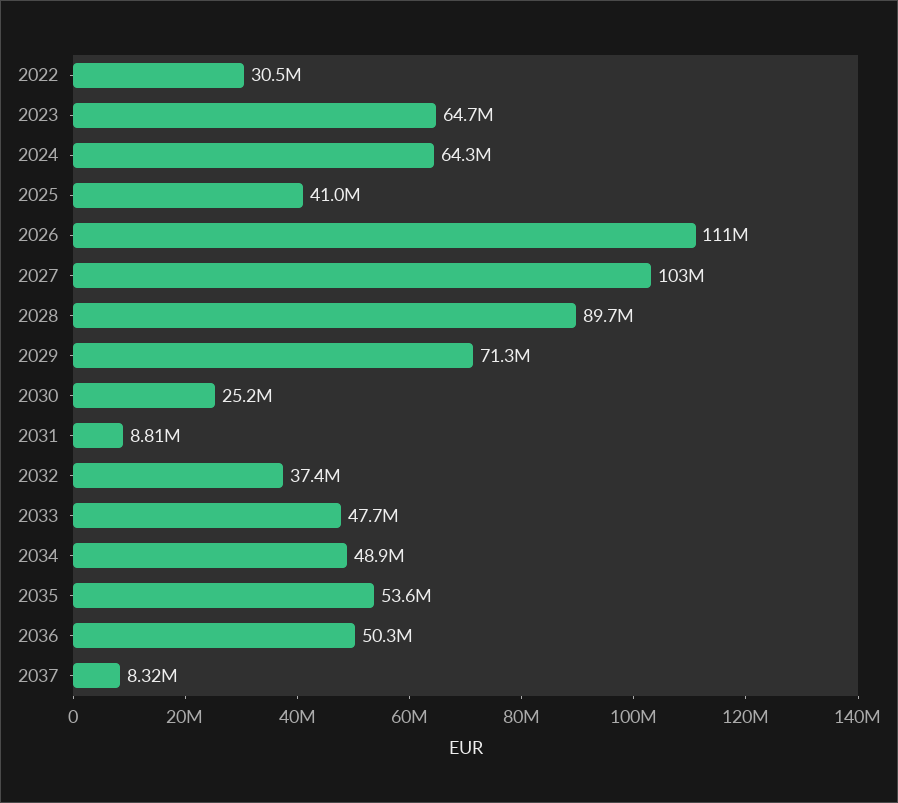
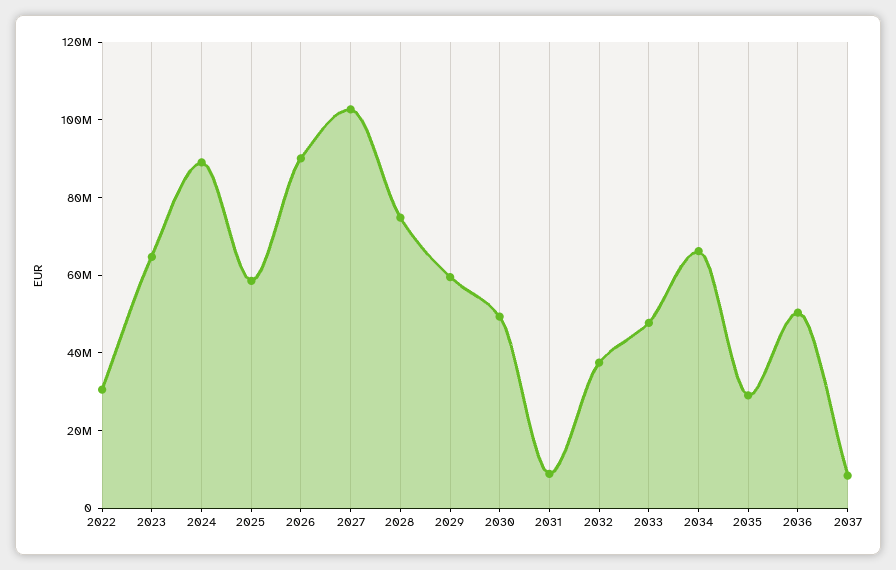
  {
    "2022": 30500000,
    "2023": 64700000,
-   "2024": 64300000,
+   "2024": 90000000,
-   "2025": 41000000,
+   "2025": 60000000,
-   "2026": 111000000,
+   "2026": 90000000,
    "2027": 103000000,
-   "2028": 89700000,
+   "2028": 75000000,
-   "2029": 71300000,
+   "2029": 60000000,
-   "2030": 25200000,
+   "2030": 50000000,
    "2031": 8810000,
    "2032": 37400000,
    "2033": 47700000,
-   "2034": 48900000,
+   "2034": 65000000,
-   "2035": 53600000,
+   "2035": 30000000,
    "2036": 50300000,
    "2037": 8320000
  }

